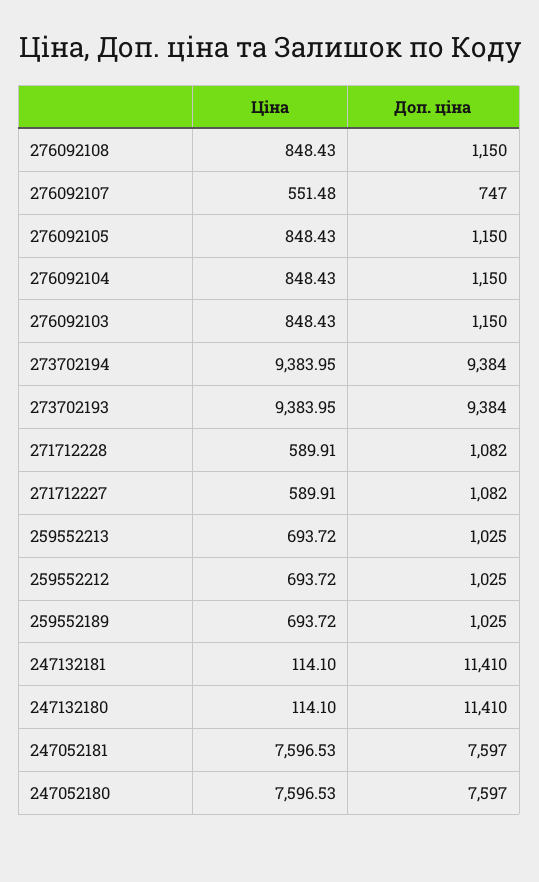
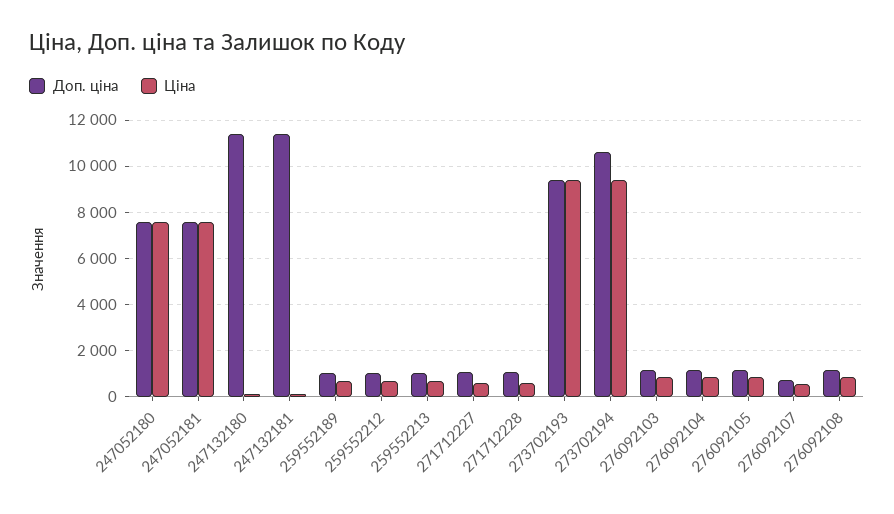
  {
    "Ціна": {
      "276092108": 848.43,
      "276092107": 551.48,
      "276092105": 848.43,
      "276092104": 848.43,
      "276092103": 848.43,
      "273702194": 9383.95,
      "273702193": 9383.95,
      "271712228": 589.91,
      "271712227": 589.91,
      "259552213": 693.72,
      "259552212": 693.72,
      "259552189": 693.72,
      "247132181": 114.1,
      "247132180": 114.1,
      "247052181": 7596.53,
      "247052180": 7596.53
    },
    "Доп. ціна": {
      "276092108": 1150,
      "276092107": 747,
      "276092105": 1150,
      "276092104": 1150,
      "276092103": 1150,
-     "273702194": 9384,
+     "273702194": 10500,
      "273702193": 9384,
      "271712228": 1082,
      "271712227": 1082,
      "259552213": 1025,
      "259552212": 1025,
      "259552189": 1025,
      "247132181": 11410,
      "247132180": 11410,
      "247052181": 7597,
      "247052180": 7597
    }
  }

